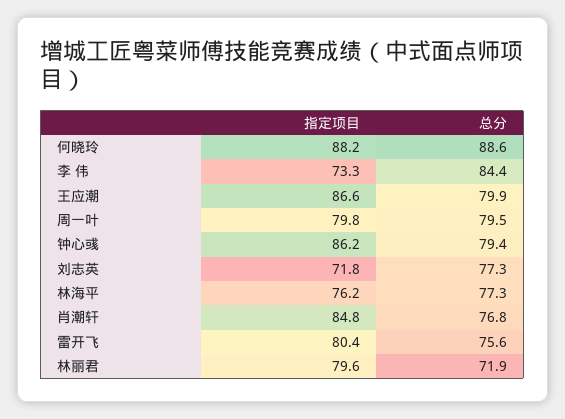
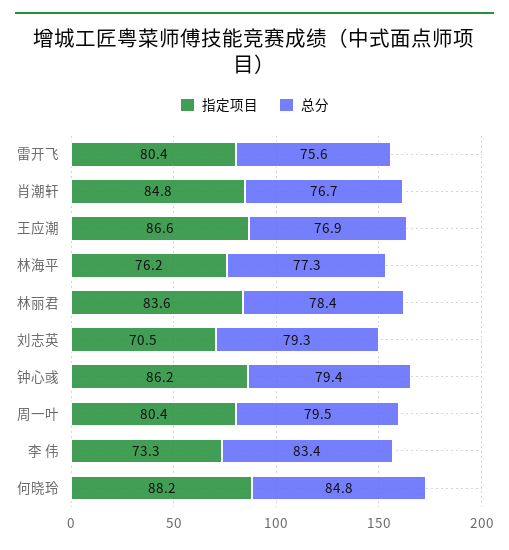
  {
    "指定项目": {
      "何晓玲": 88.2,
      "李 伟": 73.3,
      "王应潮": 86.6,
-     "周一叶": 79.8,
+     "周一叶": 80.4,
      "钟心彧": 86.2,
-     "刘志英": 71.8,
+     "刘志英": 70.5,
      "林海平": 76.2,
      "肖潮轩": 84.8,
      "雷开飞": 80.4,
-     "林丽君": 79.6
+     "林丽君": 83.6
    },
    "总分": {
-     "何晓玲": 88.6,
+     "何晓玲": 84.8,
-     "李 伟": 84.4,
+     "李 伟": 83.4,
-     "王应潮": 79.9,
+     "王应潮": 76.9,
      "周一叶": 79.5,
      "钟心彧": 79.4,
-     "刘志英": 77.3,
+     "刘志英": 79.3,
      "林海平": 77.3,
-     "肖潮轩": 76.8,
+     "肖潮轩": 76.7,
      "雷开飞": 75.6,
-     "林丽君": 71.9
+     "林丽君": 78.4
    }
  }

